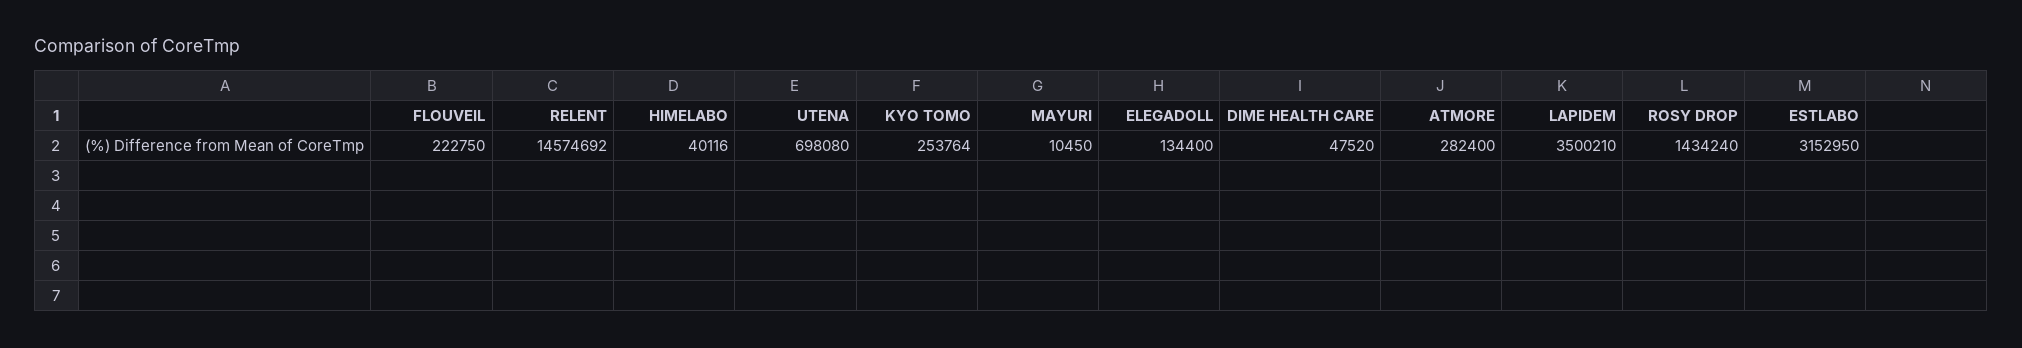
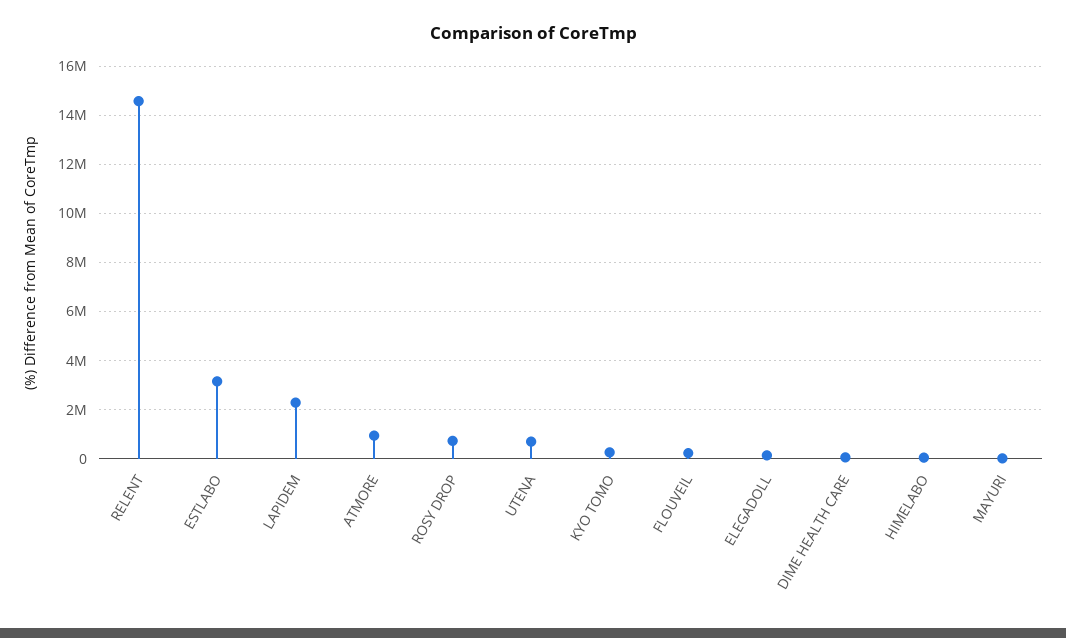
  {
    "FLOUVEIL": 222750,
    "RELENT": 14574692,
    "HIMELABO": 40116,
    "UTENA": 698080,
    "KYO TOMO": 253764,
    "MAYURI": 10450,
    "ELEGADOLL": 134400,
    "DIME HEALTH CARE": 47520,
-   "ATMORE": 282400,
+   "ATMORE": 1000000,
-   "LAPIDEM": 3500210,
+   "LAPIDEM": 2250000,
-   "ROSY DROP": 1434240,
+   "ROSY DROP": 750000,
    "ESTLABO": 3152950
  }

